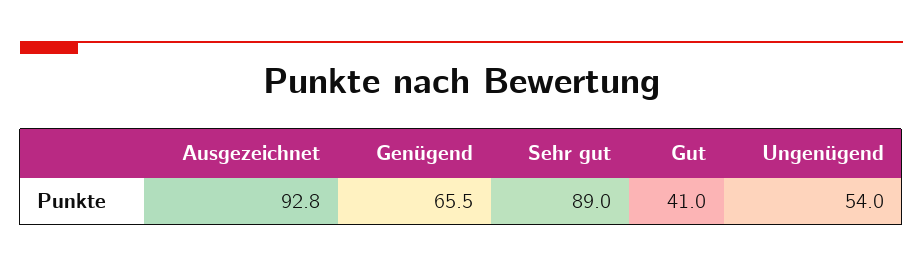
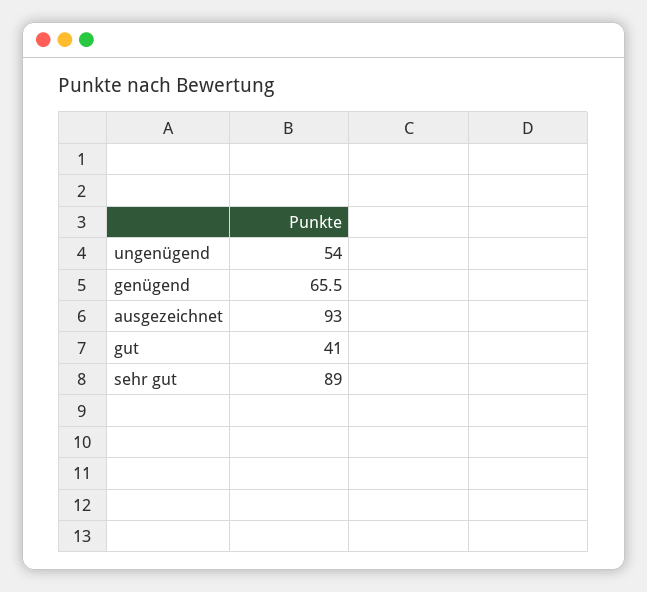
  {
-   "Ausgezeichnet": 92.8,
+   "Ausgezeichnet": 93,
    "Genügend": 65.5,
    "Sehr gut": 89,
    "Gut": 41,
    "Ungenügend": 54
  }

